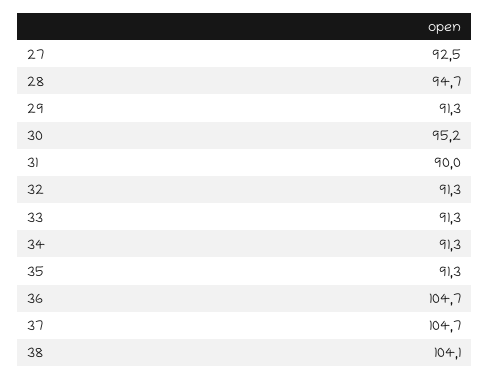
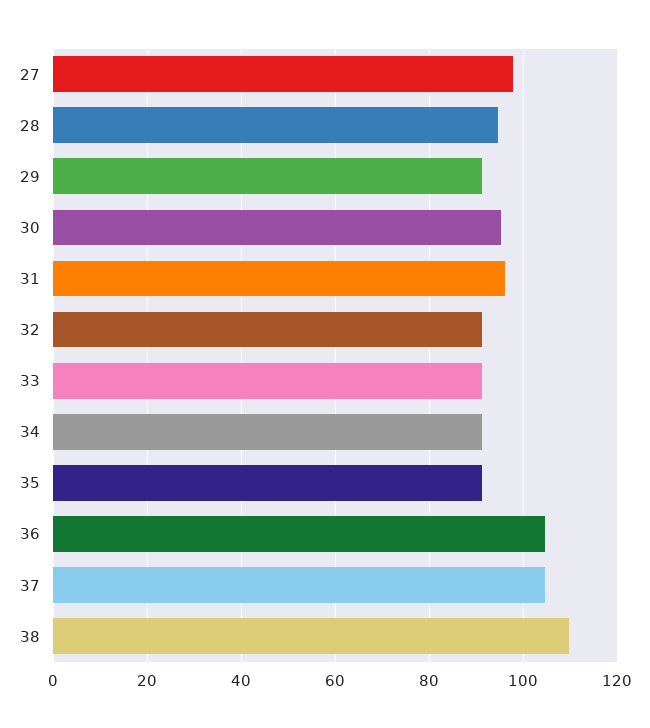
  {
-   "27": 92.5,
+   "27": 98,
    "28": 94.7,
    "29": 91.3,
    "30": 95.2,
-   "31": 90,
+   "31": 96,
    "32": 91.3,
    "33": 91.3,
    "34": 91.3,
    "35": 91.3,
    "36": 104.7,
    "37": 104.7,
-   "38": 104.1
+   "38": 110
  }

